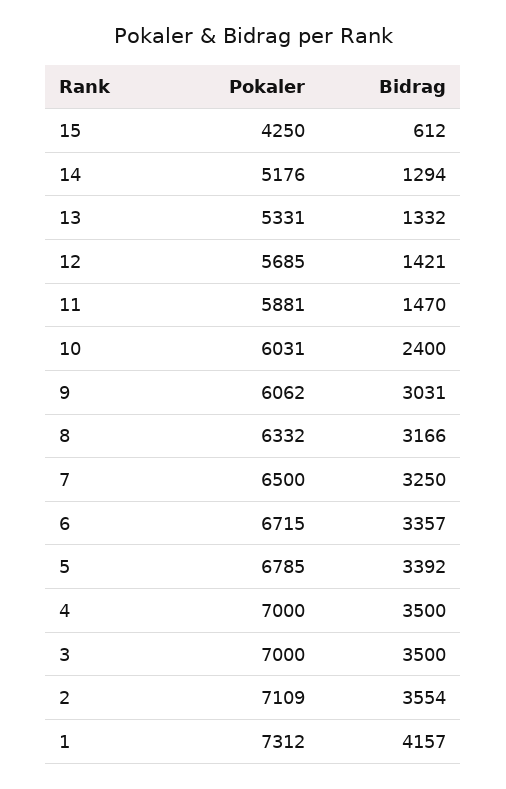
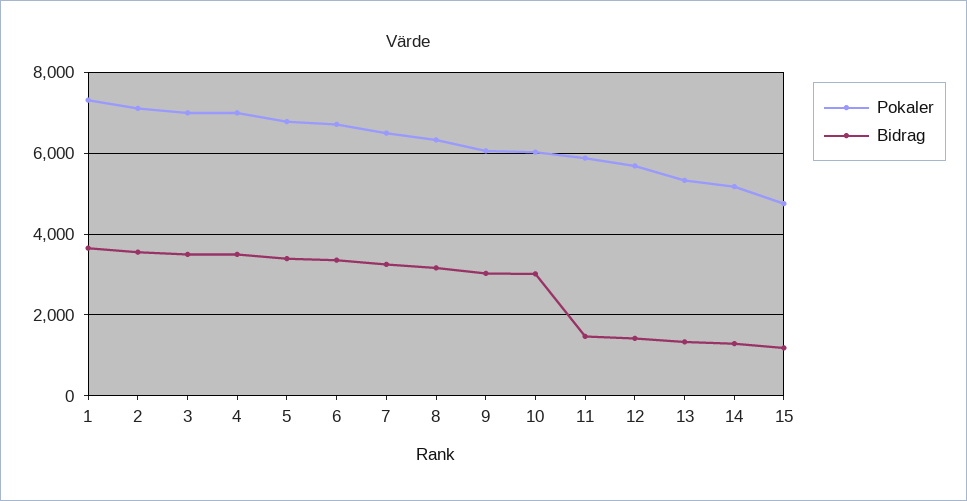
  {
    "Pokaler": {
-     "15": 4250,
+     "15": 4800,
      "14": 5176,
      "13": 5331,
      "12": 5685,
      "11": 5881,
      "10": 6031,
      "9": 6062,
      "8": 6332,
      "7": 6500,
      "6": 6715,
      "5": 6785,
      "4": 7000,
      "3": 7000,
      "2": 7109,
      "1": 7312
    },
    "Bidrag": {
-     "15": 612,
+     "15": 1200,
      "14": 1294,
      "13": 1332,
      "12": 1421,
      "11": 1470,
-     "10": 2400,
+     "10": 3000,
      "9": 3031,
      "8": 3166,
      "7": 3250,
      "6": 3357,
      "5": 3392,
      "4": 3500,
      "3": 3500,
      "2": 3554,
-     "1": 4157
+     "1": 3600
    }
  }

